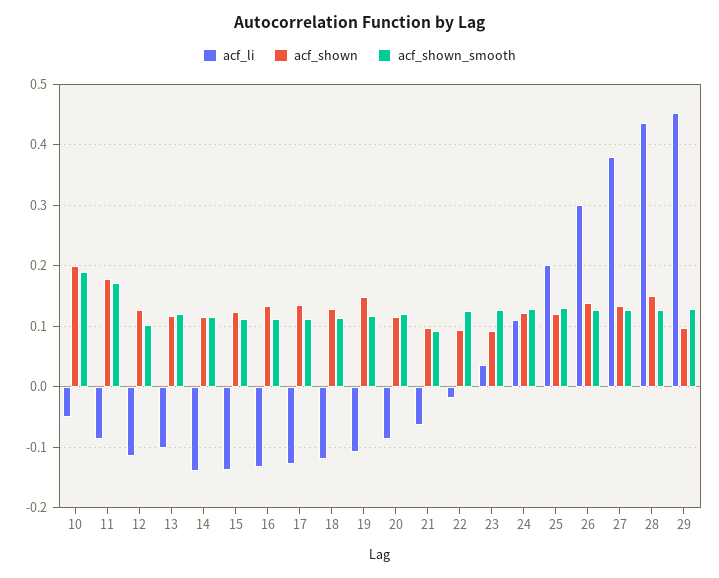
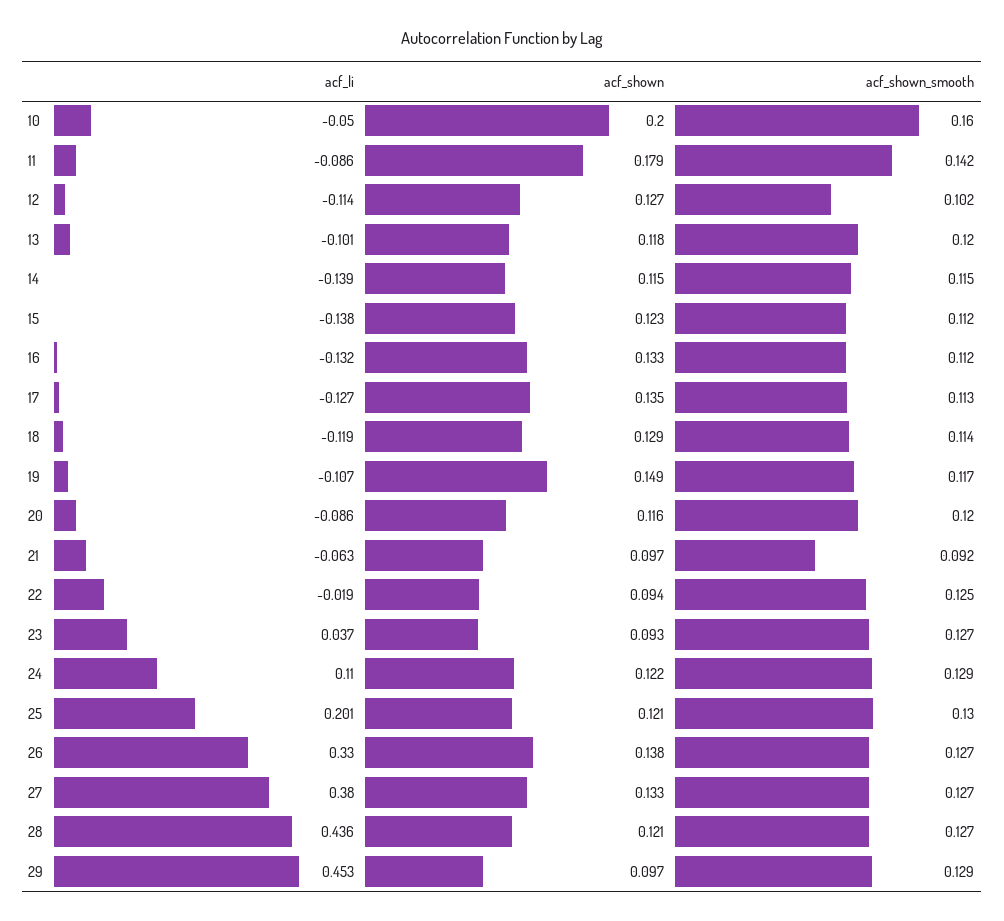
  {
    "acf_li": {
      "10": -0.05,
      "11": -0.086,
      "12": -0.114,
      "13": -0.101,
      "14": -0.139,
      "15": -0.138,
      "16": -0.132,
      "17": -0.127,
      "18": -0.119,
      "19": -0.107,
      "20": -0.086,
      "21": -0.063,
      "22": -0.019,
      "23": 0.037,
      "24": 0.11,
      "25": 0.201,
-     "26": 0.3,
+     "26": 0.33,
      "27": 0.38,
      "28": 0.436,
      "29": 0.453
    },
    "acf_shown": {
      "10": 0.2,
      "11": 0.179,
      "12": 0.127,
      "13": 0.118,
      "14": 0.115,
      "15": 0.123,
      "16": 0.133,
      "17": 0.135,
      "18": 0.129,
      "19": 0.149,
      "20": 0.116,
      "21": 0.097,
      "22": 0.094,
      "23": 0.093,
      "24": 0.122,
      "25": 0.121,
      "26": 0.138,
      "27": 0.133,
-     "28": 0.15,
+     "28": 0.121,
      "29": 0.097
    },
    "acf_shown_smooth": {
-     "10": 0.19,
+     "10": 0.16,
-     "11": 0.17,
+     "11": 0.142,
      "12": 0.102,
      "13": 0.12,
      "14": 0.115,
      "15": 0.112,
      "16": 0.112,
      "17": 0.113,
      "18": 0.114,
      "19": 0.117,
      "20": 0.12,
      "21": 0.092,
      "22": 0.125,
      "23": 0.127,
      "24": 0.129,
      "25": 0.13,
      "26": 0.127,
      "27": 0.127,
      "28": 0.127,
      "29": 0.129
    }
  }

